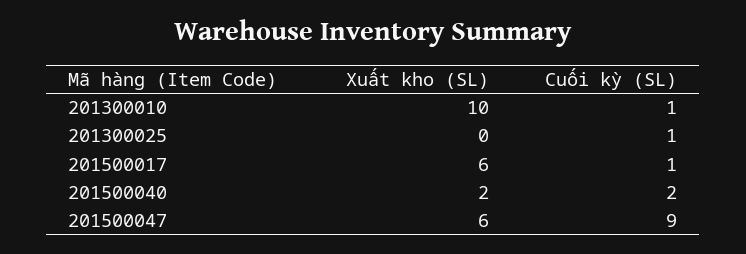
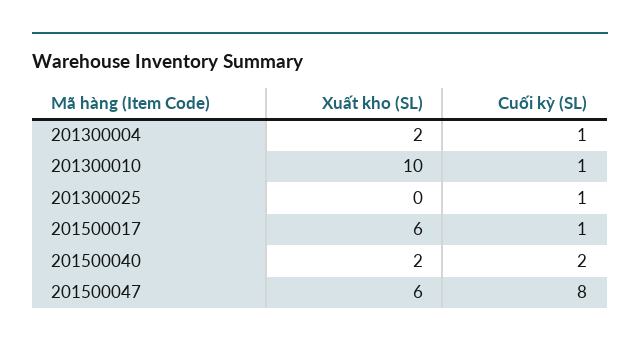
  {
    "Xuất kho (SL)": {
      "201300010": 10,
      "201300025": 0,
      "201500017": 6,
      "201500040": 2,
-     "201500047": 6
+     "201500047": 6,
+     "201300004": 2
    },
    "Cuối kỳ (SL)": {
      "201300010": 1,
      "201300025": 1,
      "201500017": 1,
      "201500040": 2,
-     "201500047": 9
+     "201500047": 8,
+     "201300004": 1
    }
  }

